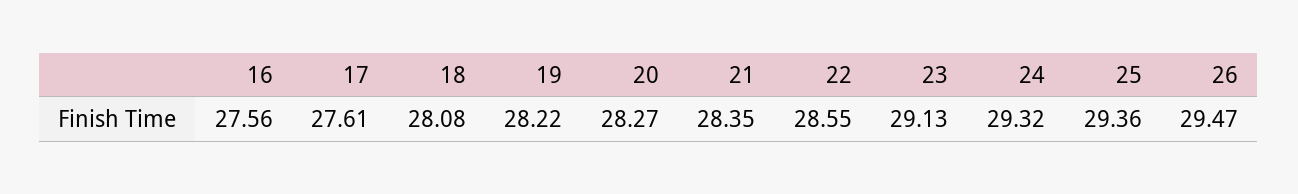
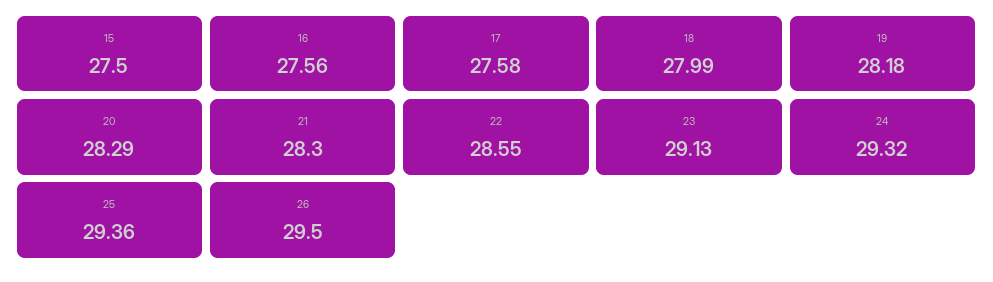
  {
    "16": 27.56,
-   "17": 27.61,
+   "17": 27.58,
-   "18": 28.08,
+   "18": 27.99,
-   "19": 28.22,
+   "19": 28.18,
-   "20": 28.27,
+   "20": 28.29,
-   "21": 28.35,
+   "21": 28.3,
    "22": 28.55,
    "23": 29.13,
    "24": 29.32,
    "25": 29.36,
-   "26": 29.47
+   "26": 29.5,
+   "15": 27.5
  }

